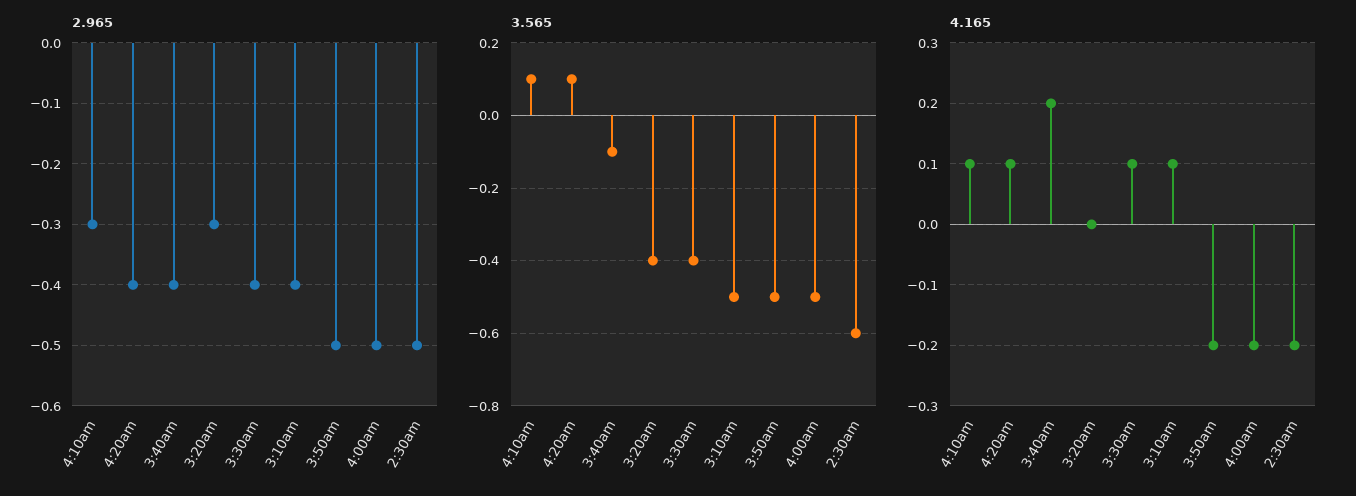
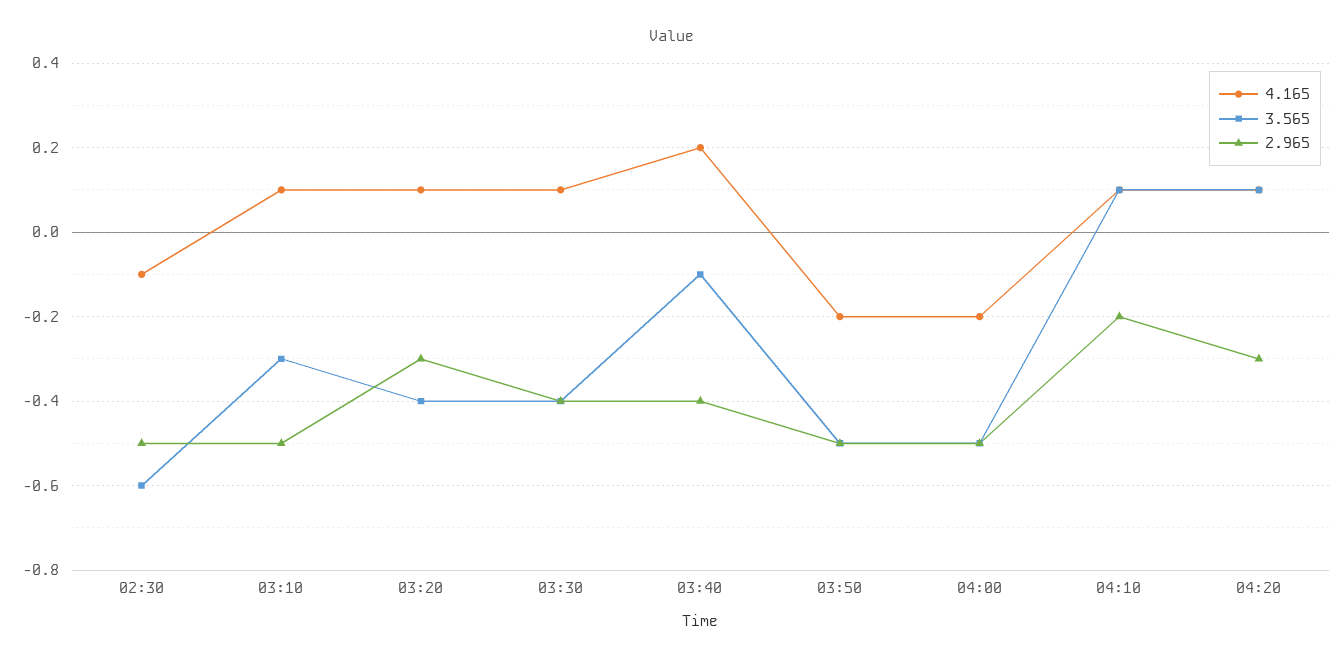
  {
    "2.965": {
-     "4:10am": -0.3,
+     "4:10am": -0.2,
-     "4:20am": -0.4,
+     "4:20am": -0.3,
      "3:40am": -0.4,
      "3:20am": -0.3,
      "3:30am": -0.4,
-     "3:10am": -0.4,
+     "3:10am": -0.5,
      "3:50am": -0.5,
      "4:00am": -0.5,
      "2:30am": -0.5
    },
    "3.565": {
      "4:10am": 0.1,
      "4:20am": 0.1,
      "3:40am": -0.1,
      "3:20am": -0.4,
      "3:30am": -0.4,
-     "3:10am": -0.5,
+     "3:10am": -0.3,
      "3:50am": -0.5,
      "4:00am": -0.5,
      "2:30am": -0.6
    },
    "4.165": {
      "4:10am": 0.1,
      "4:20am": 0.1,
      "3:40am": 0.2,
-     "3:20am": 0,
+     "3:20am": 0.1,
      "3:30am": 0.1,
      "3:10am": 0.1,
      "3:50am": -0.2,
      "4:00am": -0.2,
-     "2:30am": -0.2
+     "2:30am": -0.1
    }
  }

